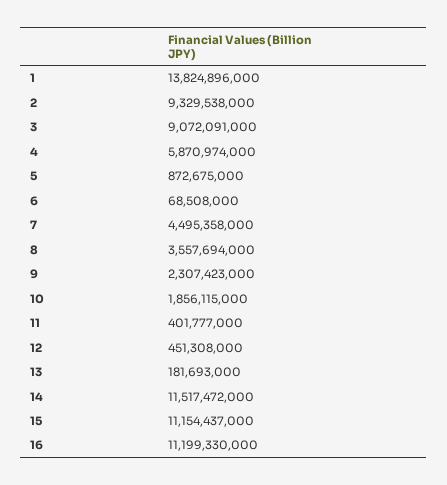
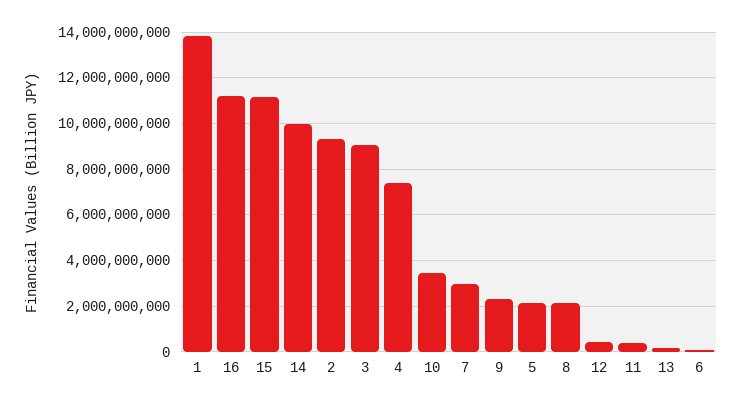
  {
    "1": 13824896000,
    "2": 9329538000,
    "3": 9072091000,
-   "4": 5870974000,
+   "4": 7500000000,
-   "5": 872675000,
+   "5": 2000000000,
    "6": 68508000,
-   "7": 4495358000,
+   "7": 3000000000,
-   "8": 3557694000,
+   "8": 2000000000,
    "9": 2307423000,
-   "10": 1856115000,
+   "10": 3500000000,
    "11": 401777000,
    "12": 451308000,
    "13": 181693000,
-   "14": 11517472000,
+   "14": 10000000000,
    "15": 11154437000,
    "16": 11199330000
  }

